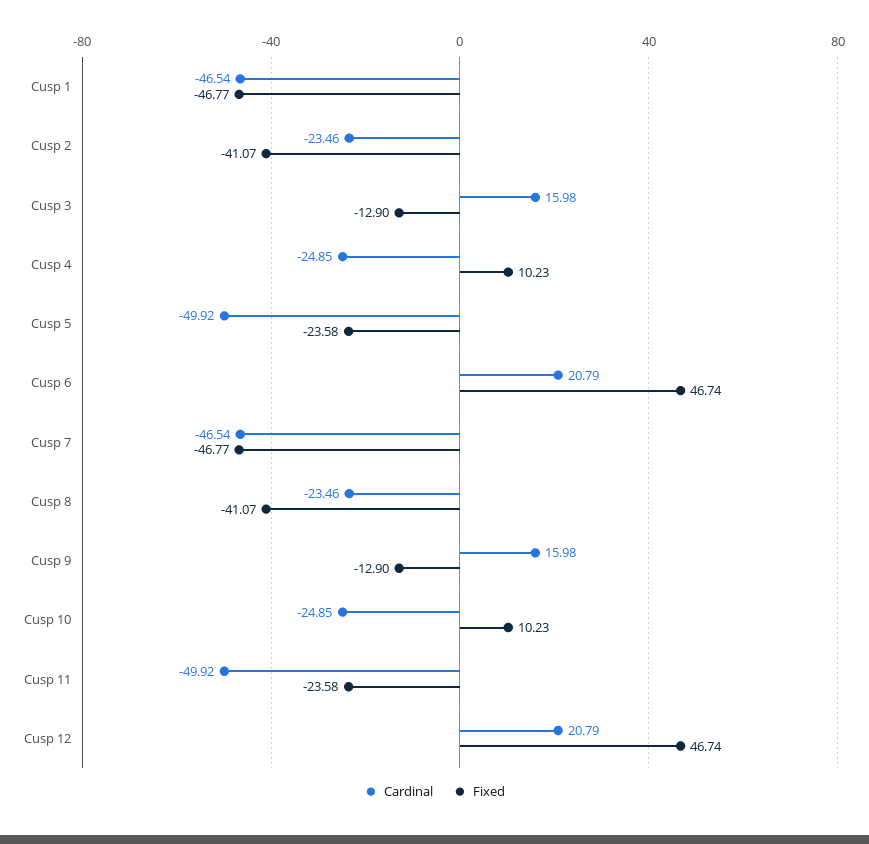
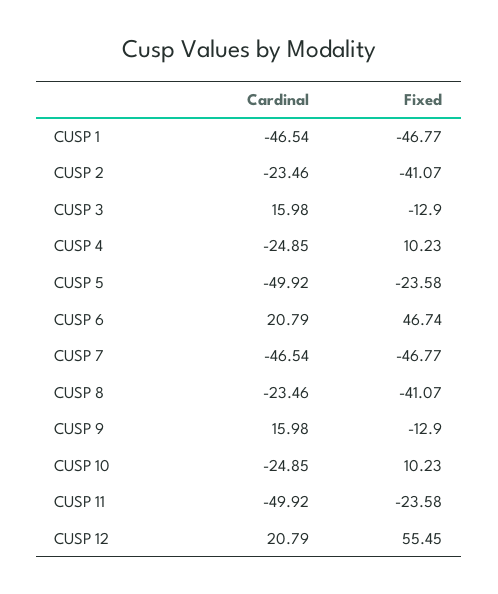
  {
    "Cardinal": {
      "Cusp 1": -46.54,
      "Cusp 2": -23.46,
      "Cusp 3": 15.98,
      "Cusp 4": -24.85,
      "Cusp 5": -49.92,
      "Cusp 6": 20.79,
      "Cusp 7": -46.54,
      "Cusp 8": -23.46,
      "Cusp 9": 15.98,
      "Cusp 10": -24.85,
      "Cusp 11": -49.92,
      "Cusp 12": 20.79
    },
    "Fixed": {
      "Cusp 1": -46.77,
      "Cusp 2": -41.07,
      "Cusp 3": -12.9,
      "Cusp 4": 10.23,
      "Cusp 5": -23.58,
      "Cusp 6": 46.74,
      "Cusp 7": -46.77,
      "Cusp 8": -41.07,
      "Cusp 9": -12.9,
      "Cusp 10": 10.23,
      "Cusp 11": -23.58,
-     "Cusp 12": 46.74
+     "Cusp 12": 55.45
    }
  }

